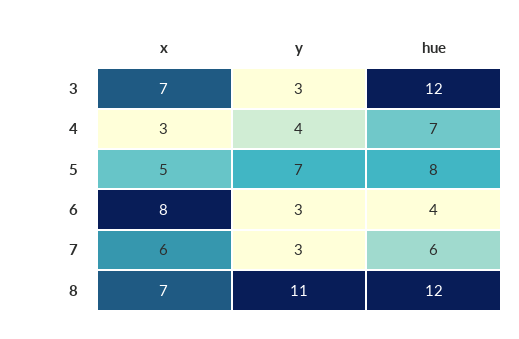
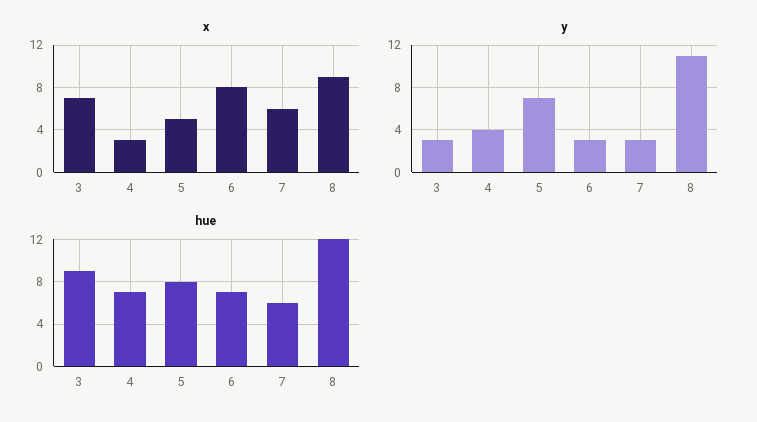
  {
    "x": {
      "3": 7,
      "4": 3,
      "5": 5,
      "6": 8,
      "7": 6,
-     "8": 7
+     "8": 9
    },
    "y": {
      "3": 3,
      "4": 4,
      "5": 7,
      "6": 3,
      "7": 3,
      "8": 11
    },
    "hue": {
-     "3": 12,
+     "3": 9,
      "4": 7,
      "5": 8,
-     "6": 4,
+     "6": 7,
      "7": 6,
      "8": 12
    }
  }

